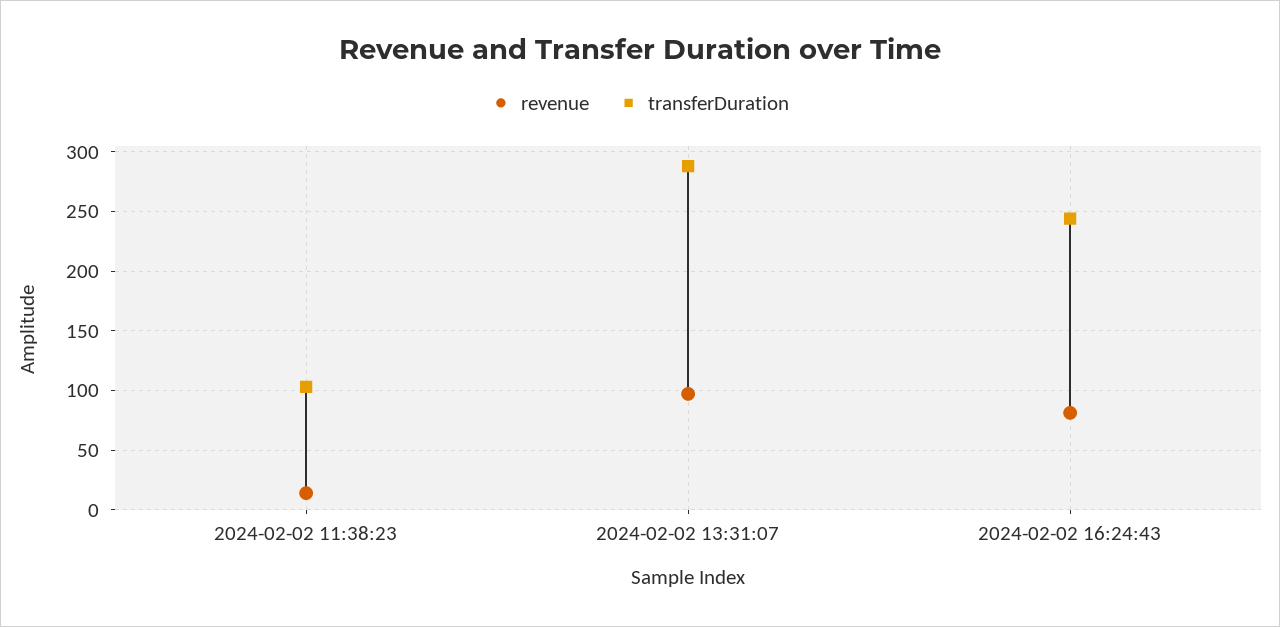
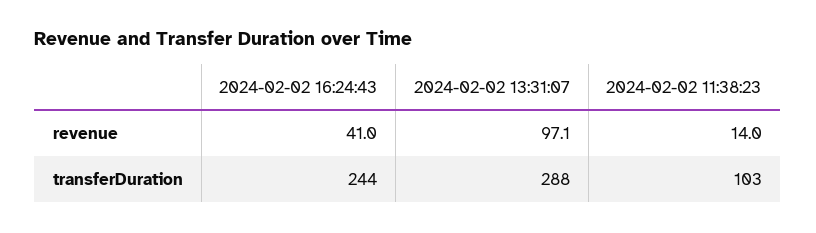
  {
    "revenue": {
      "2024-02-02 11:38:23": 14,
      "2024-02-02 13:31:07": 97.1,
-     "2024-02-02 16:24:43": 80
+     "2024-02-02 16:24:43": 41
    },
    "transferDuration": {
      "2024-02-02 11:38:23": 103,
      "2024-02-02 13:31:07": 288,
      "2024-02-02 16:24:43": 244
    }
  }

